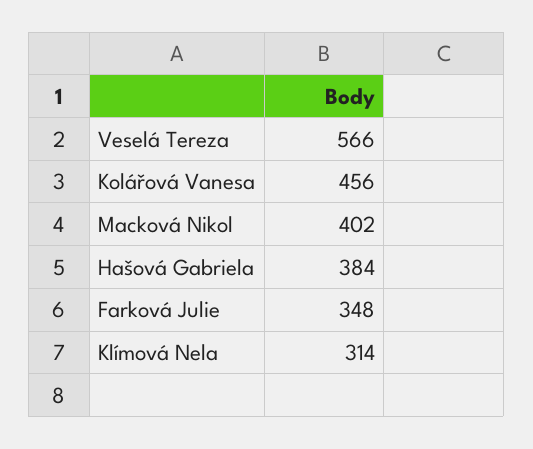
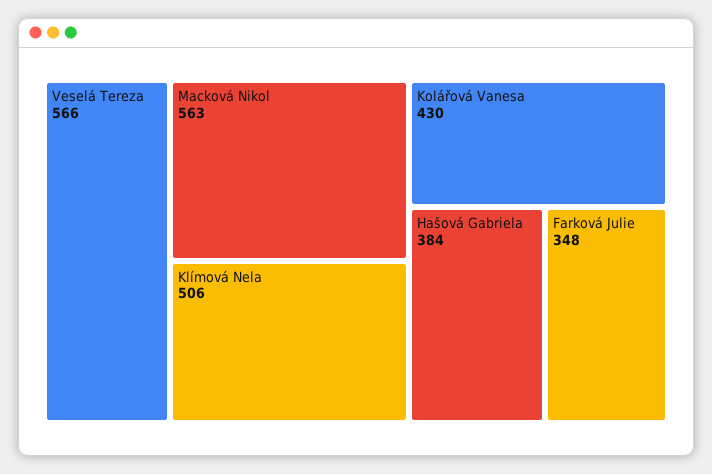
  {
    "Veselá Tereza": 566,
-   "Kolářová Vanesa": 456,
+   "Kolářová Vanesa": 430,
-   "Macková Nikol": 402,
+   "Macková Nikol": 563,
    "Hašová Gabriela": 384,
    "Farková Julie": 348,
-   "Klímová Nela": 314
+   "Klímová Nela": 506
  }

